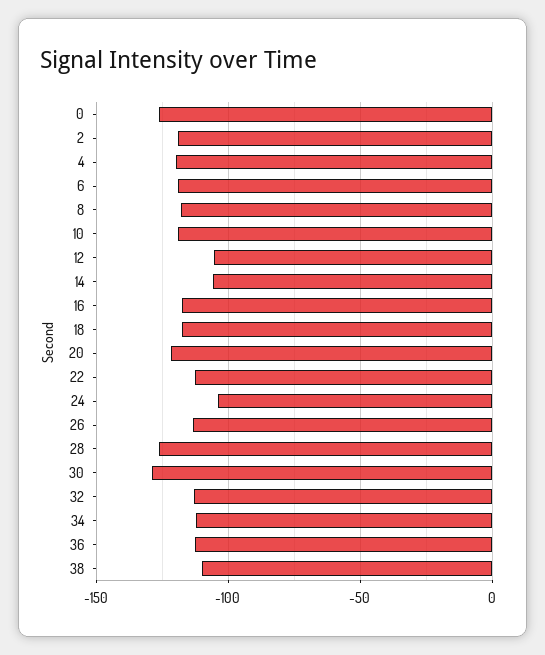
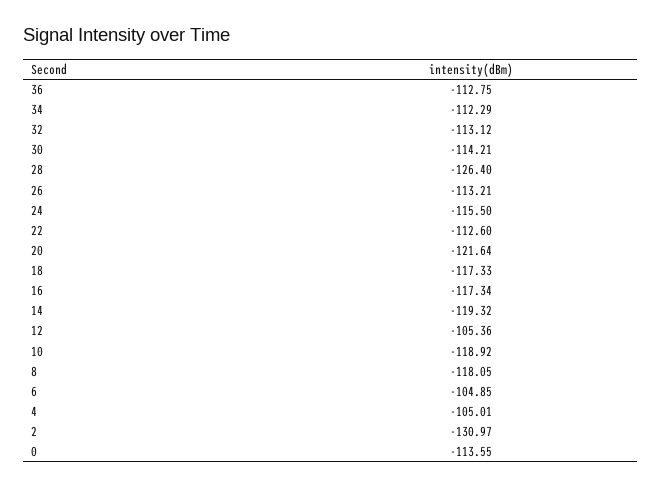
  {
-   "0": -125,
+   "0": -113.55,
-   "2": -120,
+   "2": -130.97,
-   "4": -120,
+   "4": -105.01,
-   "6": -120,
+   "6": -104.85,
    "8": -118.05,
    "10": -118.92,
    "12": -105.36,
-   "14": -105,
+   "14": -119.32,
    "16": -117.34,
    "18": -117.33,
    "20": -121.64,
    "22": -112.6,
-   "24": -105,
+   "24": -115.5,
    "26": -113.21,
    "28": -126.4,
-   "30": -130,
+   "30": -114.21,
    "32": -113.12,
    "34": -112.29,
-   "36": -112.75,
+   "36": -112.75
-   "38": -110
  }

